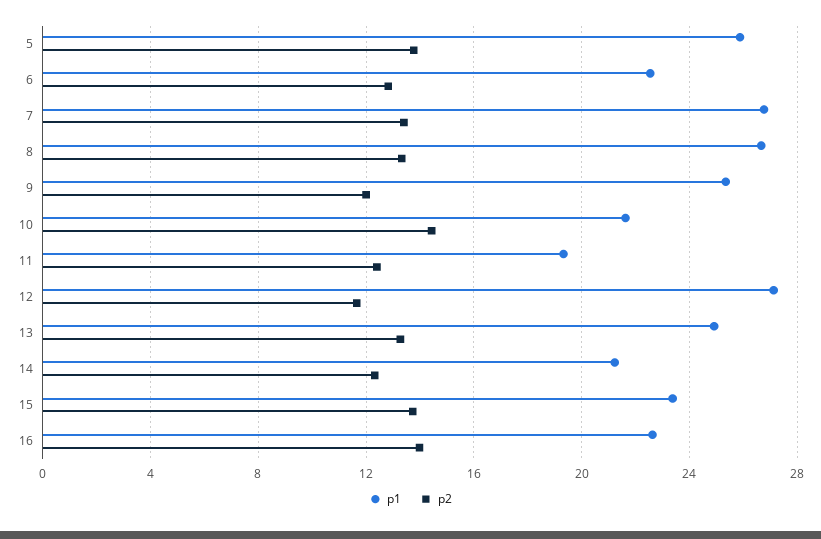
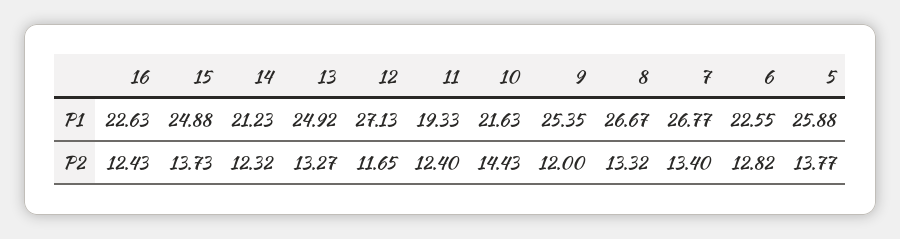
  {
    "p1": {
      "5": 25.88,
      "6": 22.55,
      "7": 26.77,
      "8": 26.67,
      "9": 25.35,
      "10": 21.63,
      "11": 19.33,
      "12": 27.13,
      "13": 24.92,
      "14": 21.23,
-     "15": 23.5,
+     "15": 24.88,
      "16": 22.63
    },
    "p2": {
      "5": 13.77,
      "6": 12.82,
      "7": 13.4,
      "8": 13.32,
      "9": 12,
      "10": 14.43,
      "11": 12.4,
      "12": 11.65,
      "13": 13.27,
      "14": 12.32,
      "15": 13.73,
-     "16": 14
+     "16": 12.43
    }
  }

